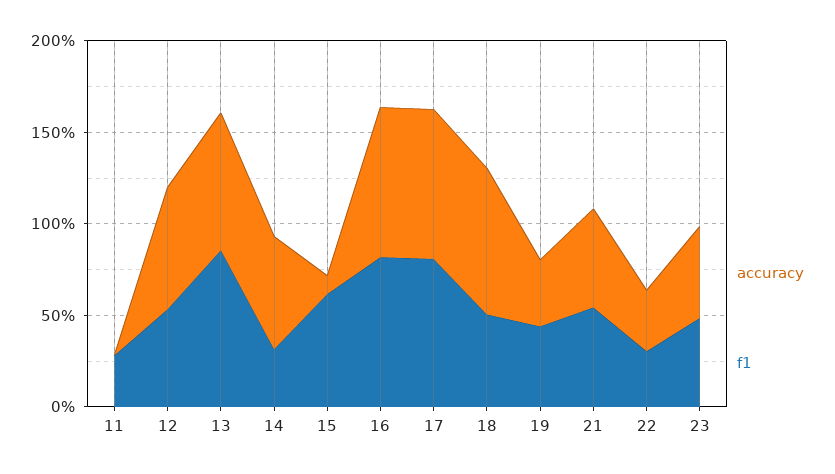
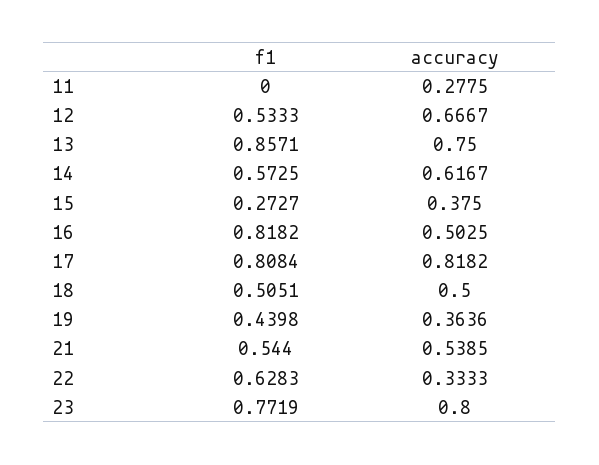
  {
    "accuracy": {
-     "11": 0,
+     "11": 0.2775,
      "12": 0.6667,
      "13": 0.75,
      "14": 0.6167,
-     "15": 0.1,
+     "15": 0.375,
-     "16": 0.8,
+     "16": 0.5025,
      "17": 0.8182,
-     "18": 0.8,
+     "18": 0.5,
      "19": 0.3636,
      "21": 0.5385,
      "22": 0.3333,
-     "23": 0.5
+     "23": 0.8
    },
    "f1": {
-     "11": 0.3,
+     "11": 0,
      "12": 0.5333,
      "13": 0.8571,
-     "14": 0.3,
+     "14": 0.5725,
-     "15": 0.6,
+     "15": 0.2727,
      "16": 0.8182,
      "17": 0.8084,
      "18": 0.5051,
      "19": 0.4398,
      "21": 0.544,
-     "22": 0.3,
+     "22": 0.6283,
-     "23": 0.5
+     "23": 0.7719
    }
  }

